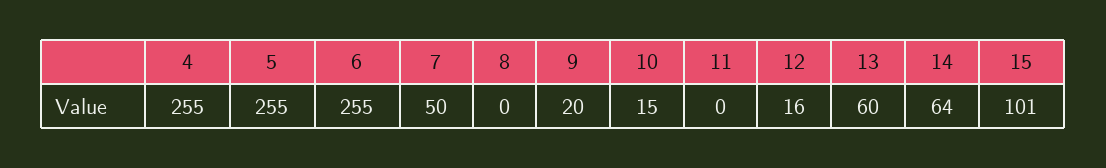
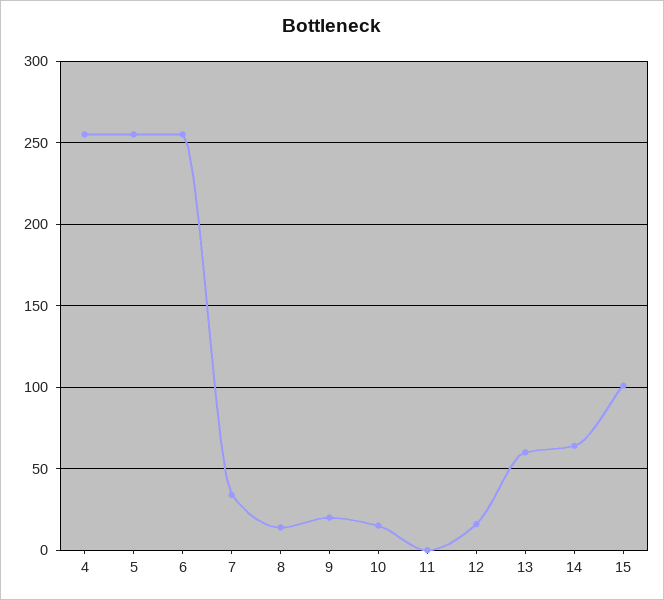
  {
    "4": 255,
    "5": 255,
    "6": 255,
-   "7": 50,
+   "7": 35,
-   "8": 0,
+   "8": 15,
    "9": 20,
    "10": 15,
    "11": 0,
    "12": 16,
    "13": 60,
    "14": 64,
    "15": 101
  }

